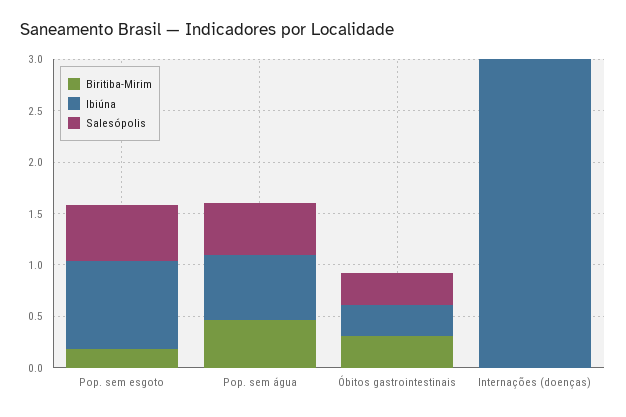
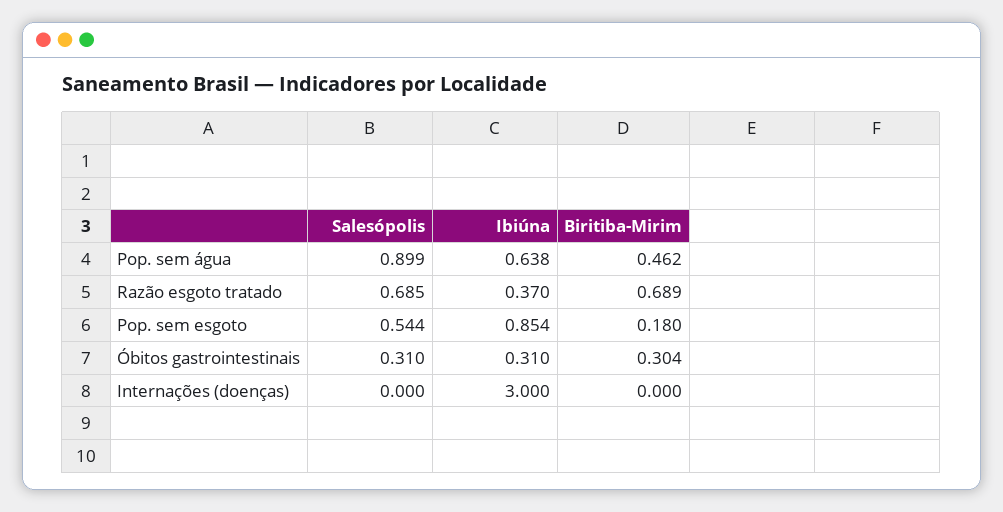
  {
    "Biritiba-Mirim": {
      "Pop. sem esgoto": 0.18,
      "Pop. sem água": 0.462,
      "Óbitos gastrointestinais": 0.304,
-     "Internações (doenças)": 0
+     "Internações (doenças)": 0,
+     "Razão esgoto tratado": 0.689
    },
    "Ibiúna": {
      "Pop. sem esgoto": 0.854,
      "Pop. sem água": 0.638,
      "Óbitos gastrointestinais": 0.31,
-     "Internações (doenças)": 3
+     "Internações (doenças)": 3,
+     "Razão esgoto tratado": 0.37
    },
    "Salesópolis": {
      "Pop. sem esgoto": 0.544,
-     "Pop. sem água": 0.5,
+     "Pop. sem água": 0.899,
      "Óbitos gastrointestinais": 0.31,
-     "Internações (doenças)": 0
+     "Internações (doenças)": 0,
+     "Razão esgoto tratado": 0.685
    }
  }

